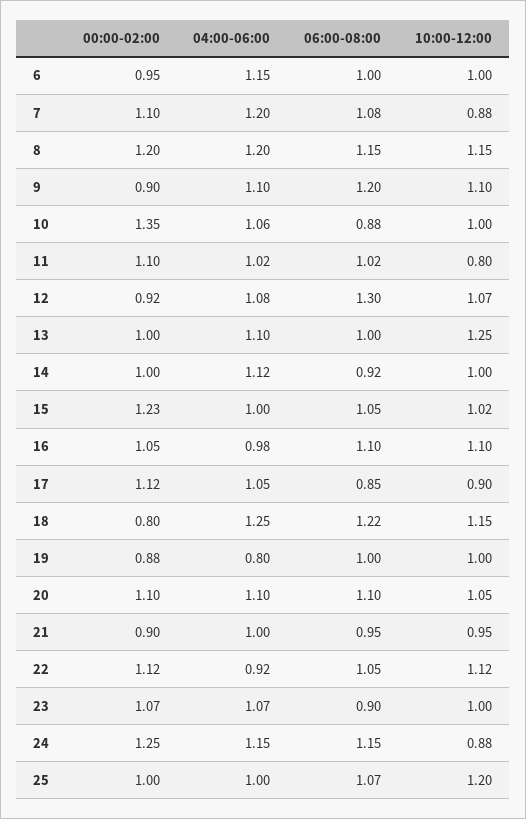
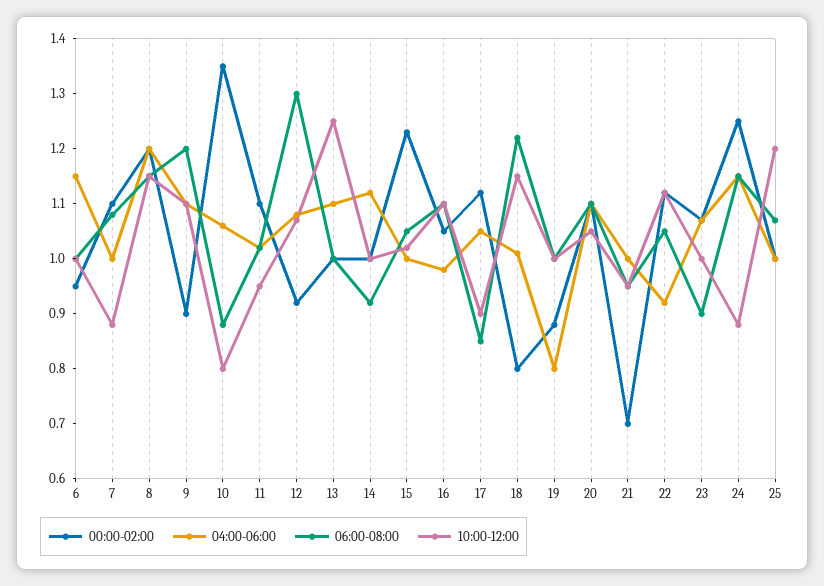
  {
    "00:00-02:00": {
      "6": 0.95,
      "7": 1.1,
      "8": 1.2,
      "9": 0.9,
      "10": 1.35,
      "11": 1.1,
      "12": 0.92,
      "13": 1,
      "14": 1,
      "15": 1.23,
      "16": 1.05,
      "17": 1.12,
      "18": 0.8,
      "19": 0.88,
      "20": 1.1,
-     "21": 0.9,
+     "21": 0.7,
      "22": 1.12,
      "23": 1.07,
      "24": 1.25,
      "25": 1
    },
    "04:00-06:00": {
      "6": 1.15,
-     "7": 1.2,
+     "7": 1,
      "8": 1.2,
      "9": 1.1,
      "10": 1.06,
      "11": 1.02,
      "12": 1.08,
      "13": 1.1,
      "14": 1.12,
      "15": 1,
      "16": 0.98,
      "17": 1.05,
-     "18": 1.25,
+     "18": 1,
      "19": 0.8,
      "20": 1.1,
      "21": 1,
      "22": 0.92,
      "23": 1.07,
      "24": 1.15,
      "25": 1
    },
    "06:00-08:00": {
      "6": 1,
      "7": 1.08,
      "8": 1.15,
      "9": 1.2,
      "10": 0.88,
      "11": 1.02,
      "12": 1.3,
      "13": 1,
      "14": 0.92,
      "15": 1.05,
      "16": 1.1,
      "17": 0.85,
      "18": 1.22,
      "19": 1,
      "20": 1.1,
      "21": 0.95,
      "22": 1.05,
      "23": 0.9,
      "24": 1.15,
      "25": 1.07
    },
    "10:00-12:00": {
      "6": 1,
      "7": 0.88,
      "8": 1.15,
      "9": 1.1,
-     "10": 1,
+     "10": 0.8,
-     "11": 0.8,
+     "11": 0.95,
      "12": 1.07,
      "13": 1.25,
      "14": 1,
      "15": 1.02,
      "16": 1.1,
      "17": 0.9,
      "18": 1.15,
      "19": 1,
      "20": 1.05,
      "21": 0.95,
      "22": 1.12,
      "23": 1,
      "24": 0.88,
      "25": 1.2
    }
  }

